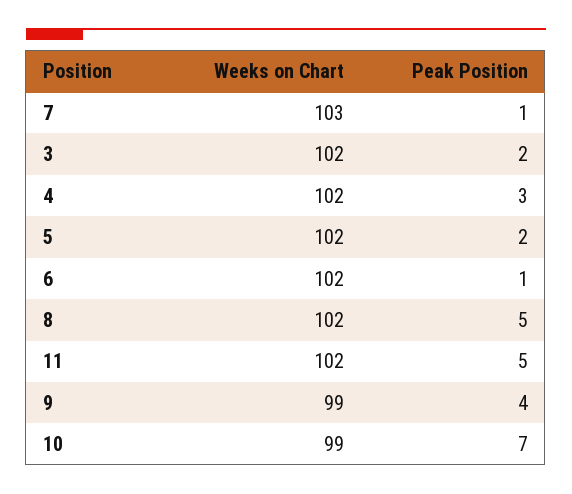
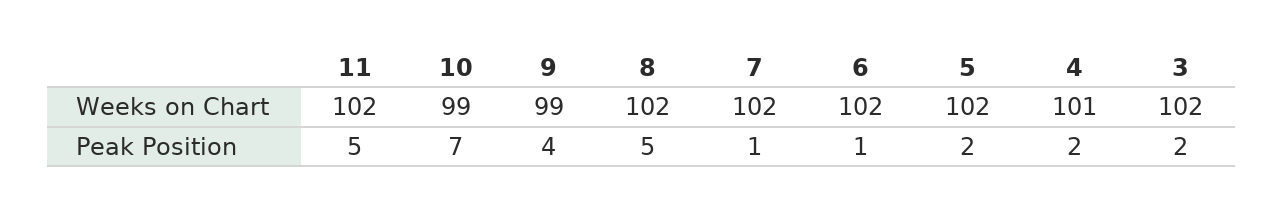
  {
    "Weeks on Chart": {
-     "7": 103,
+     "7": 102,
      "3": 102,
-     "4": 102,
+     "4": 101,
      "5": 102,
      "6": 102,
      "8": 102,
      "11": 102,
      "9": 99,
      "10": 99
    },
    "Peak Position": {
      "7": 1,
      "3": 2,
-     "4": 3,
+     "4": 2,
      "5": 2,
      "6": 1,
      "8": 5,
      "11": 5,
      "9": 4,
      "10": 7
    }
  }

